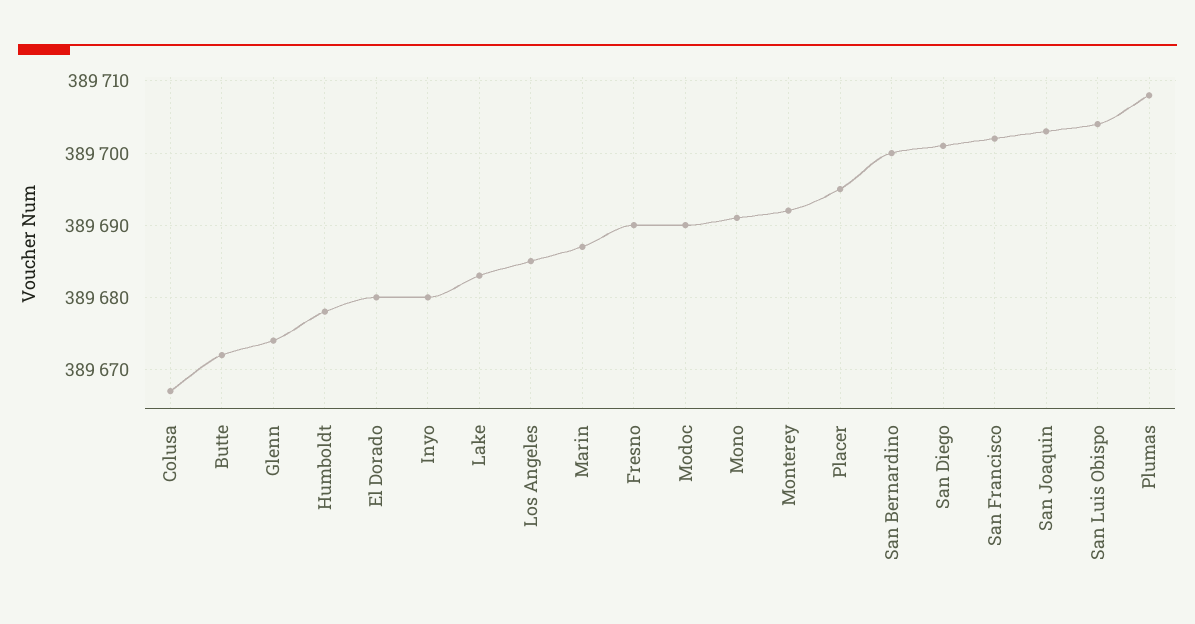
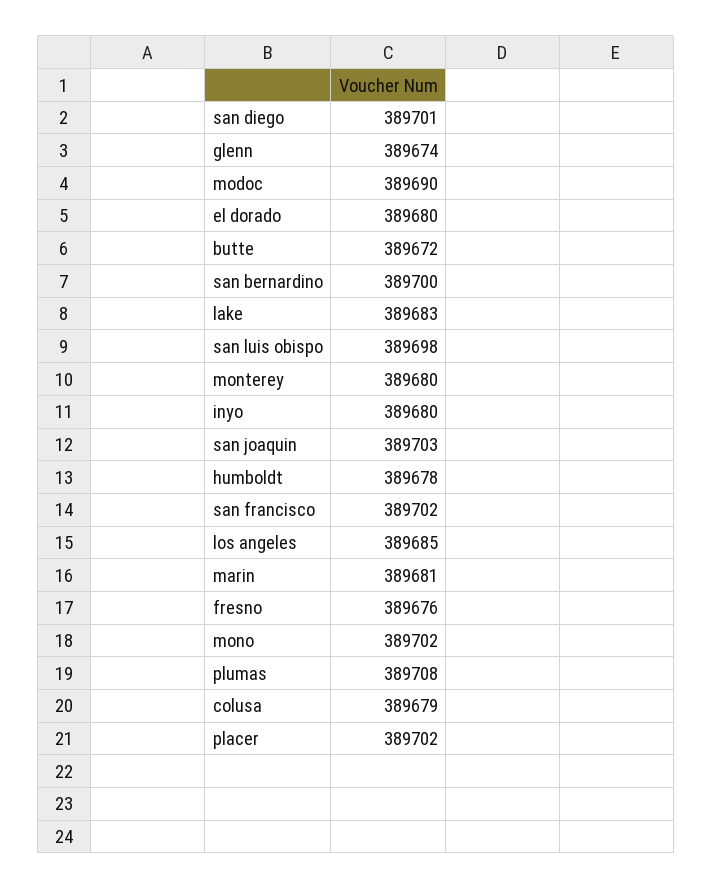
  {
-   "Colusa": 389667,
+   "Colusa": 389679,
    "Butte": 389672,
    "Glenn": 389674,
    "Humboldt": 389678,
    "El Dorado": 389680,
    "Inyo": 389680,
    "Lake": 389683,
    "Los Angeles": 389685,
-   "Marin": 389687,
+   "Marin": 389681,
-   "Fresno": 389690,
+   "Fresno": 389676,
    "Modoc": 389690,
-   "Mono": 389691,
+   "Mono": 389702,
-   "Monterey": 389692,
+   "Monterey": 389680,
-   "Placer": 389695,
+   "Placer": 389702,
    "San Bernardino": 389700,
    "San Diego": 389701,
    "San Francisco": 389702,
    "San Joaquin": 389703,
-   "San Luis Obispo": 389704,
+   "San Luis Obispo": 389698,
    "Plumas": 389708
  }

